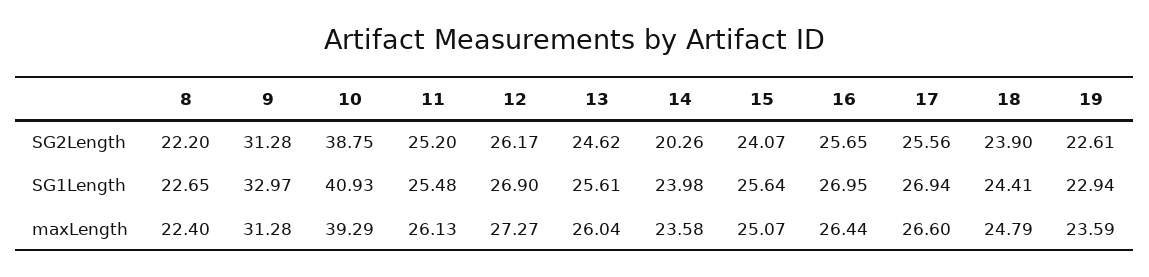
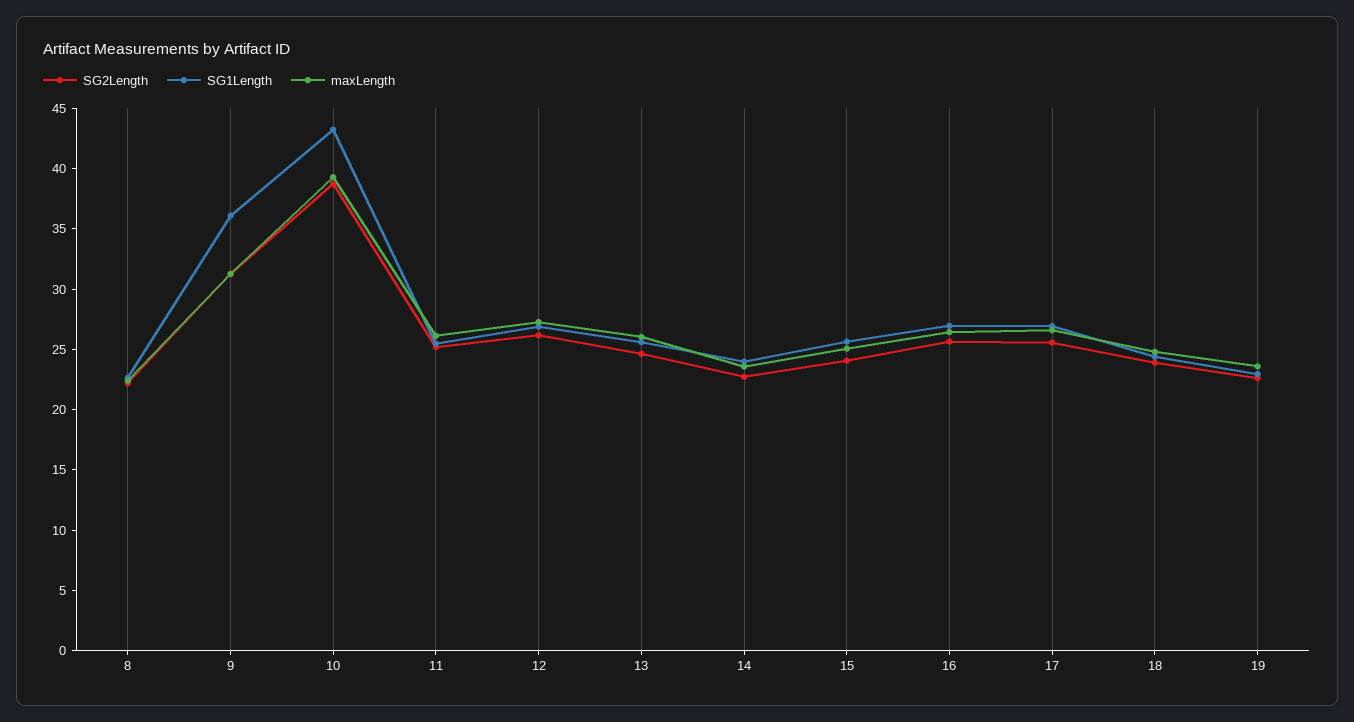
  {
    "SG2Length": {
      "8": 22.2,
      "9": 31.28,
      "10": 38.75,
      "11": 25.2,
      "12": 26.17,
      "13": 24.62,
-     "14": 20.26,
+     "14": 23,
      "15": 24.07,
      "16": 25.65,
      "17": 25.56,
      "18": 23.9,
      "19": 22.61
    },
    "SG1Length": {
      "8": 22.65,
-     "9": 32.97,
+     "9": 36,
-     "10": 40.93,
+     "10": 43,
      "11": 25.48,
      "12": 26.9,
      "13": 25.61,
      "14": 23.98,
      "15": 25.64,
      "16": 26.95,
      "17": 26.94,
      "18": 24.41,
      "19": 22.94
    },
    "maxLength": {
      "8": 22.4,
      "9": 31.28,
      "10": 39.29,
      "11": 26.13,
      "12": 27.27,
      "13": 26.04,
      "14": 23.58,
      "15": 25.07,
      "16": 26.44,
      "17": 26.6,
      "18": 24.79,
      "19": 23.59
    }
  }

